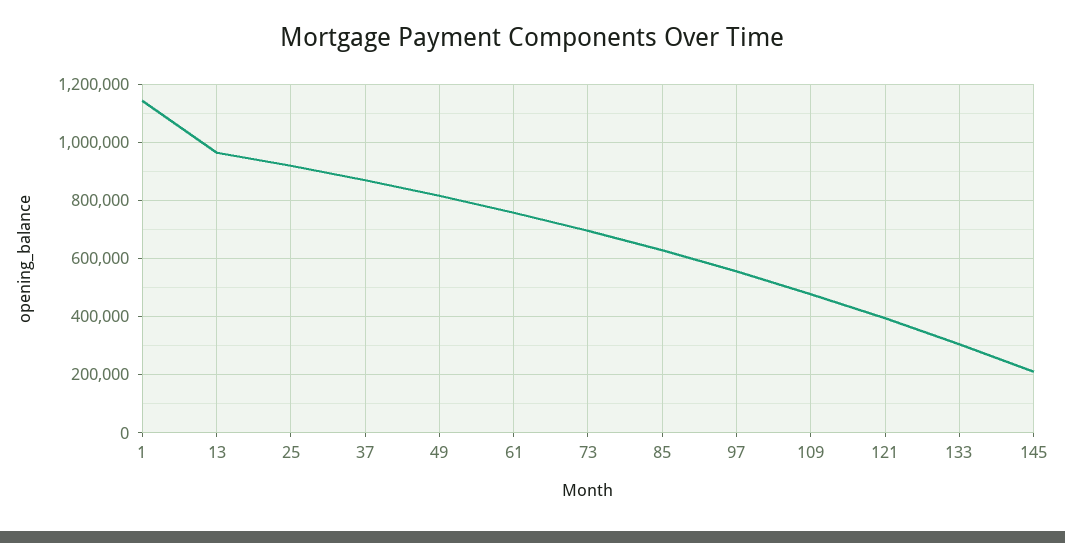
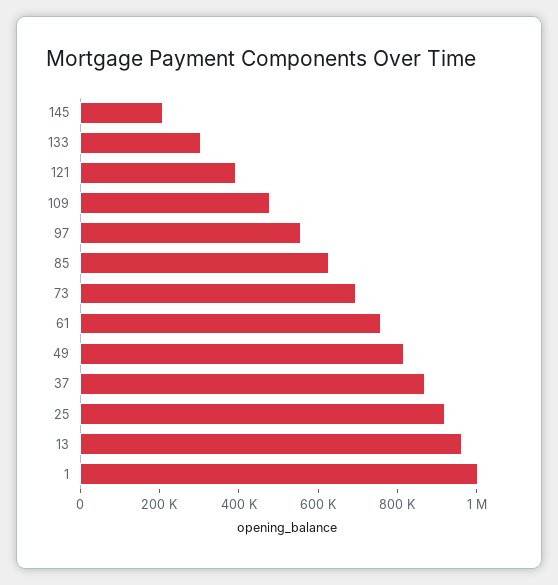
  {
-   "1": 1150000,
+   "1": 1000000,
    "13": 975000,
    "25": 925000,
    "37": 875000,
    "49": 825000,
    "61": 750000,
    "73": 700000,
    "85": 625000,
    "97": 550000,
    "109": 475000,
    "121": 400000,
    "133": 300000,
    "145": 200000
  }

